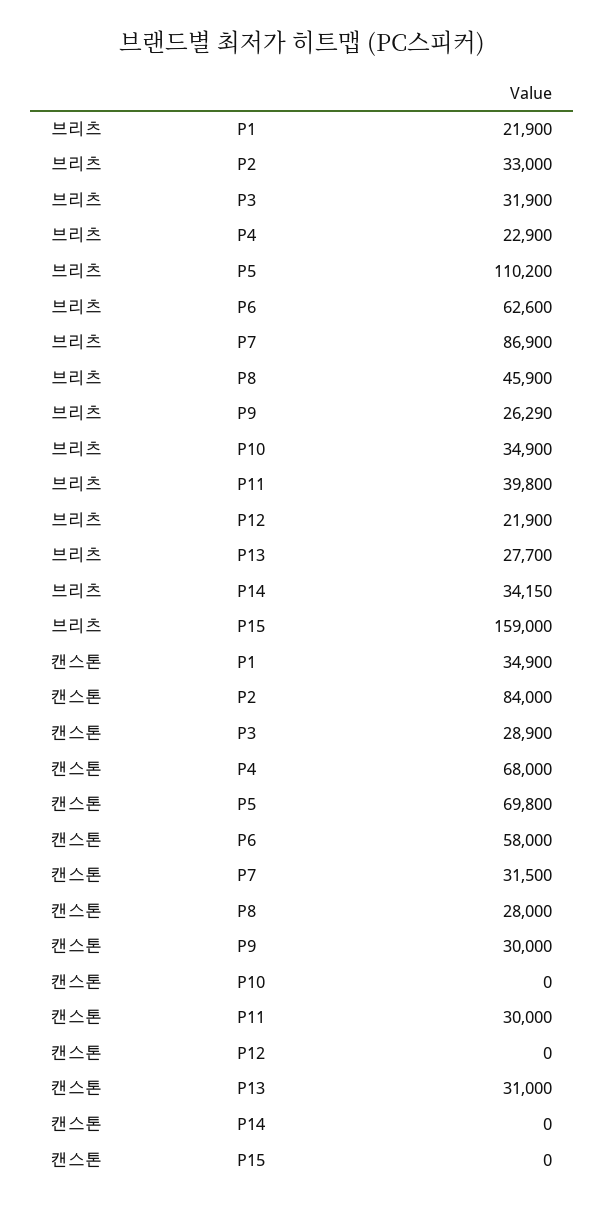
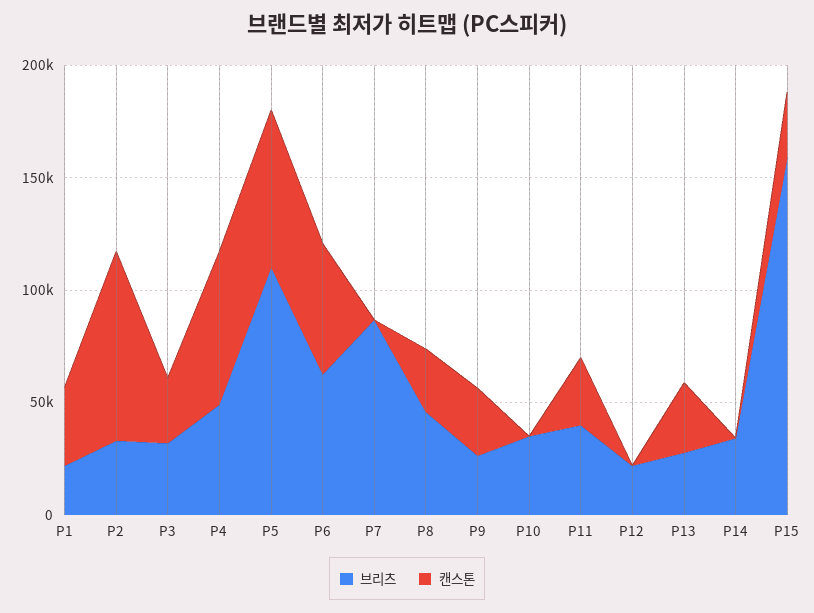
  {
    "브리츠": {
      "P1": 21900,
      "P2": 33000,
      "P3": 31900,
-     "P4": 22900,
+     "P4": 50000,
      "P5": 110200,
      "P6": 62600,
      "P7": 86900,
      "P8": 45900,
      "P9": 26290,
      "P10": 34900,
      "P11": 39800,
      "P12": 21900,
      "P13": 27700,
      "P14": 34150,
      "P15": 159000
    },
    "캔스톤": {
      "P1": 34900,
      "P2": 84000,
      "P3": 28900,
      "P4": 68000,
      "P5": 69800,
      "P6": 58000,
-     "P7": 31500,
+     "P7": 0,
      "P8": 28000,
      "P9": 30000,
      "P10": 0,
      "P11": 30000,
      "P12": 0,
      "P13": 31000,
      "P14": 0,
-     "P15": 0
+     "P15": 30000
    }
  }

